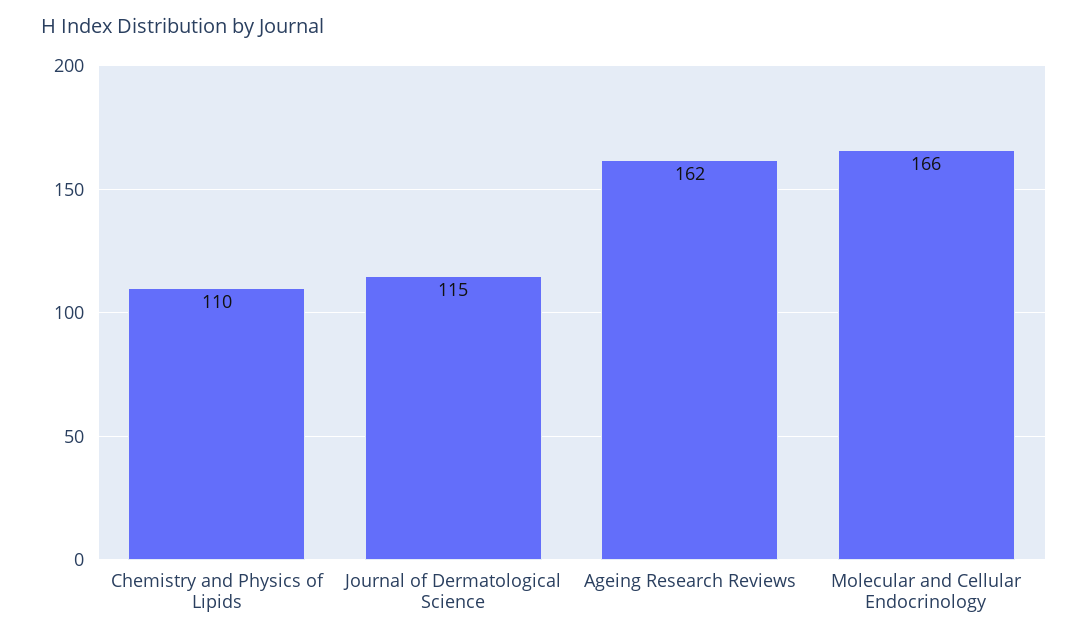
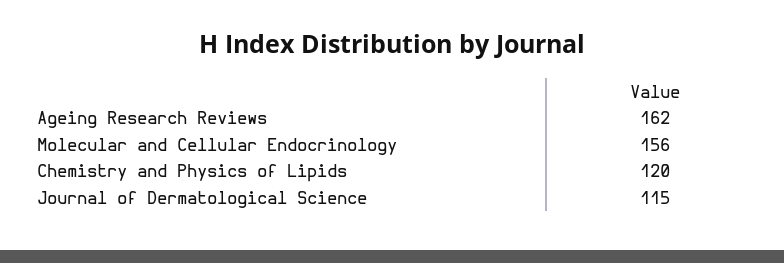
  {
-   "Chemistry and Physics of Lipids": 110,
+   "Chemistry and Physics of Lipids": 120,
    "Journal of Dermatological Science": 115,
    "Ageing Research Reviews": 162,
-   "Molecular and Cellular Endocrinology": 166
+   "Molecular and Cellular Endocrinology": 156
  }

